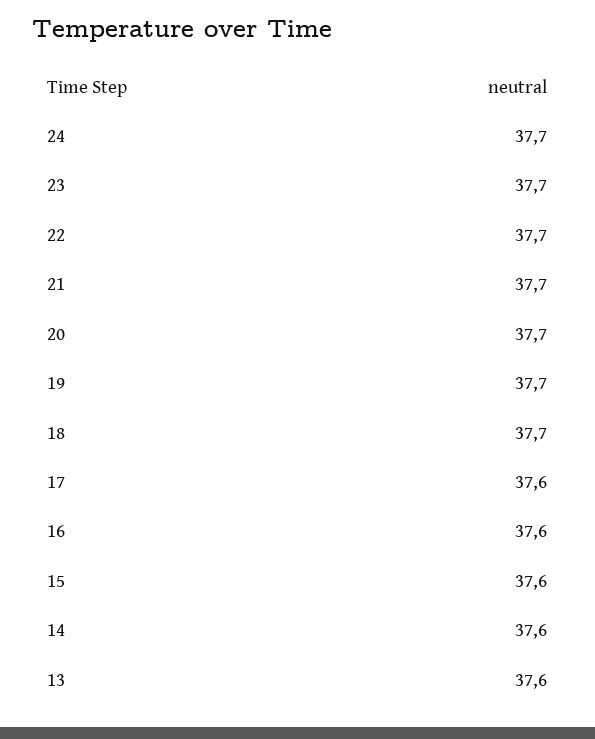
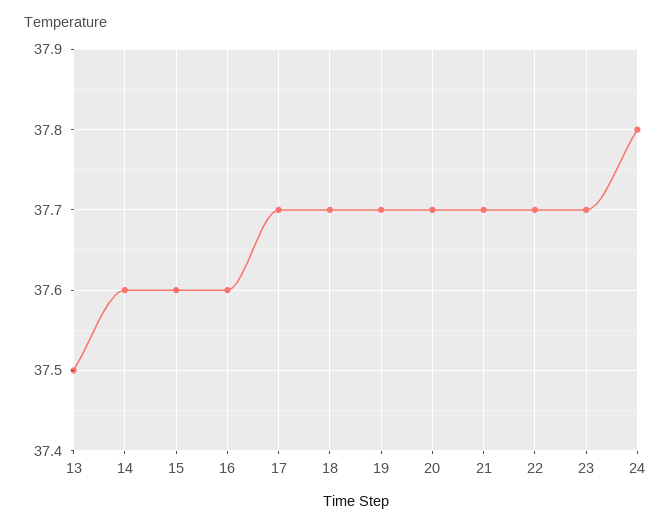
  {
-   "24": 37.7,
+   "24": 37.8,
    "23": 37.7,
    "22": 37.7,
    "21": 37.7,
    "20": 37.7,
    "19": 37.7,
    "18": 37.7,
-   "17": 37.6,
+   "17": 37.7,
    "16": 37.6,
    "15": 37.6,
    "14": 37.6,
-   "13": 37.6
+   "13": 37.5
  }

